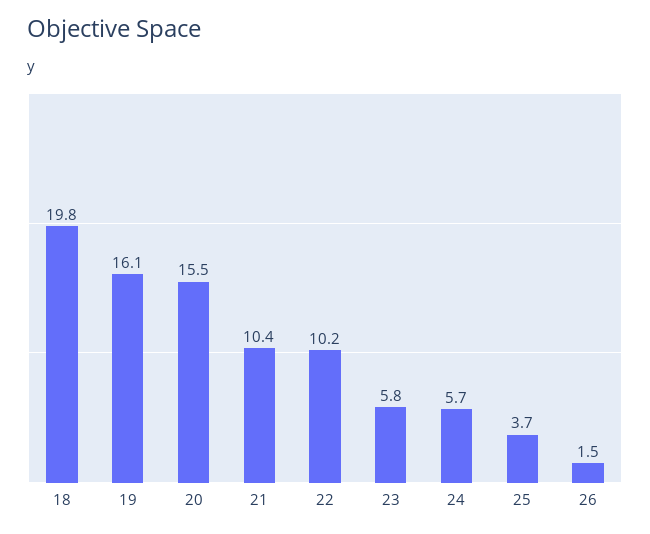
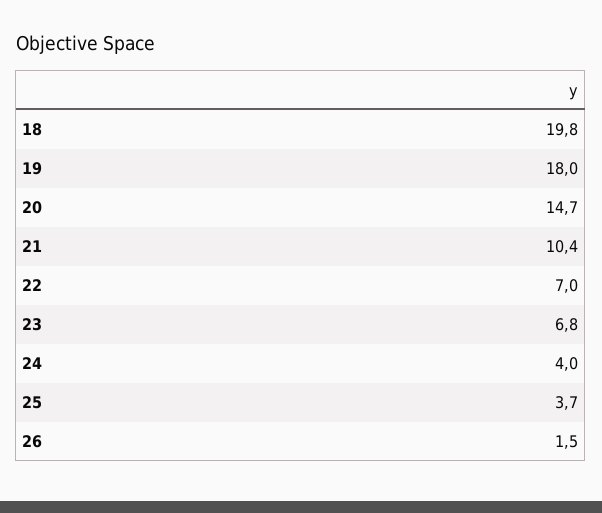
  {
    "18": 19.8,
-   "19": 16.1,
+   "19": 18,
-   "20": 15.5,
+   "20": 14.7,
    "21": 10.4,
-   "22": 10.2,
+   "22": 7,
-   "23": 5.8,
+   "23": 6.8,
-   "24": 5.7,
+   "24": 4,
    "25": 3.7,
    "26": 1.5
  }

